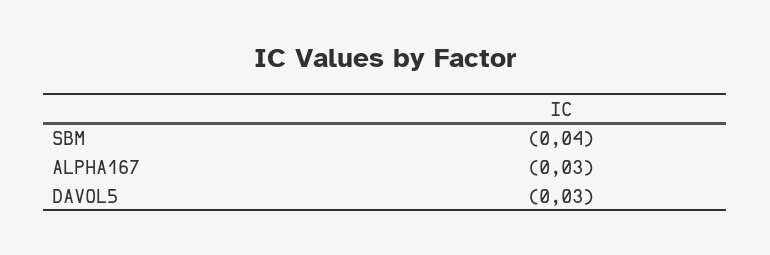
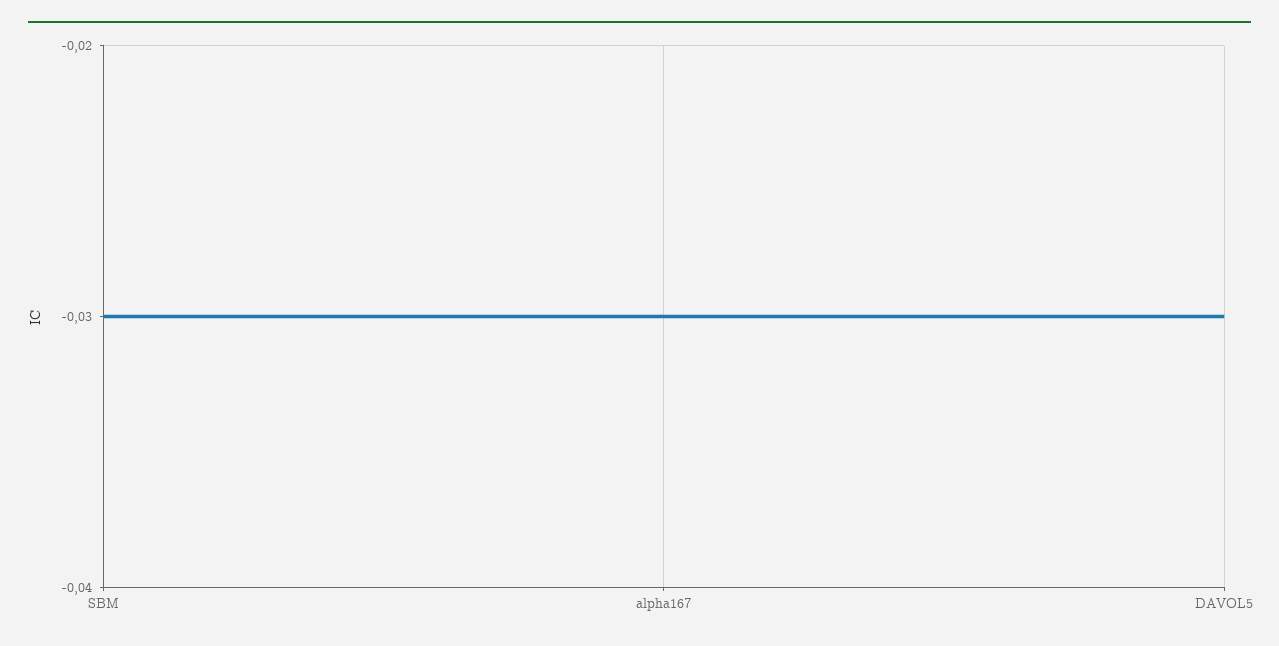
  {
-   "SBM": -0.04,
+   "SBM": -0.03,
    "ALPHA167": -0.03,
    "DAVOL5": -0.03
  }

